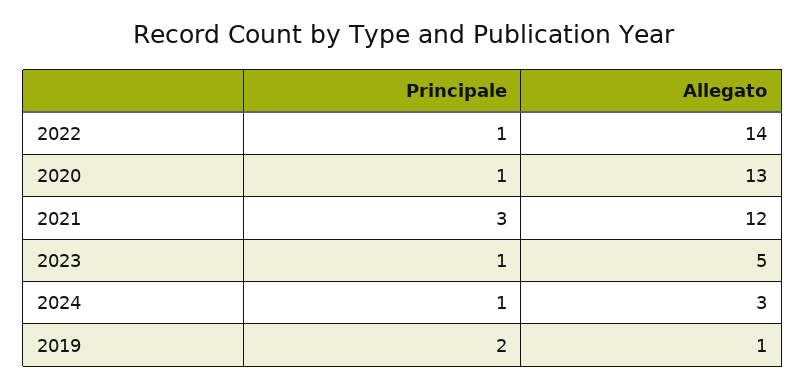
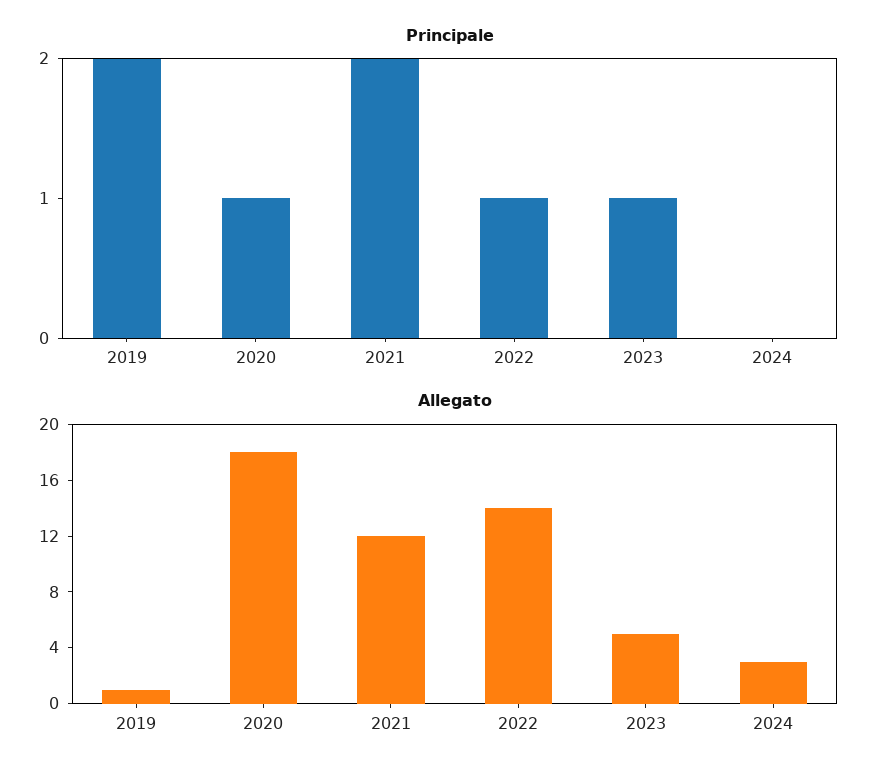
  {
    "Principale": {
      "2022": 1,
      "2020": 1,
-     "2021": 3,
+     "2021": 2,
      "2023": 1,
-     "2024": 1,
+     "2024": 0,
      "2019": 2
    },
    "Allegato": {
      "2022": 14,
-     "2020": 13,
+     "2020": 18,
      "2021": 12,
      "2023": 5,
      "2024": 3,
      "2019": 1
    }
  }

